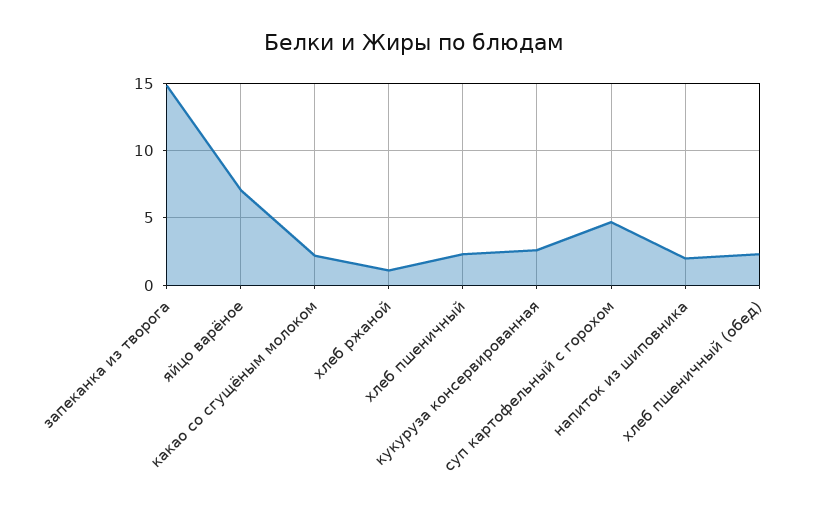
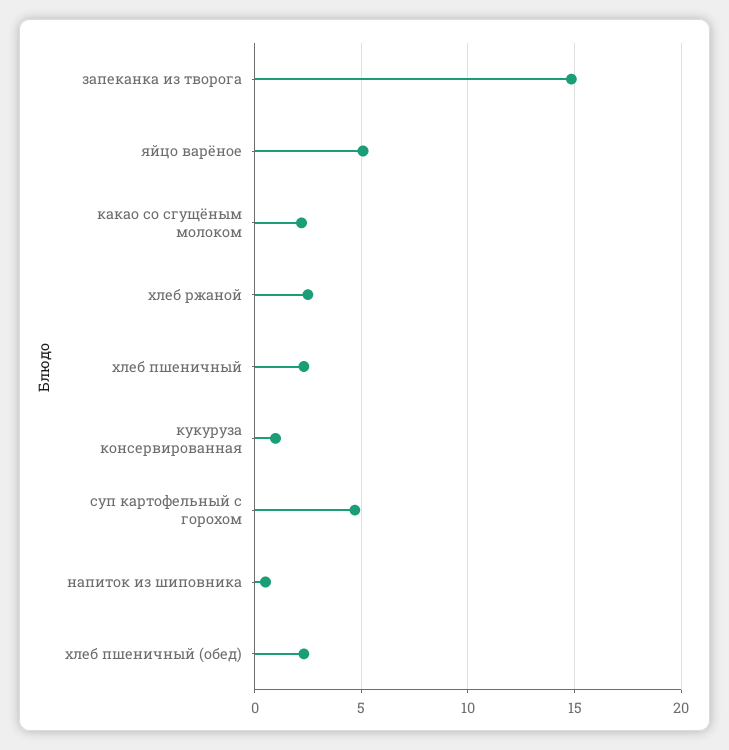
  {
    "запеканка из творога": 15,
-   "яйцо варёное": 7,
+   "яйцо варёное": 5,
    "какао со сгущёным молоком": 2,
-   "хлеб ржаной": 1,
+   "хлеб ржаной": 2.5,
    "хлеб пшеничный": 2.5,
-   "кукуруза консервированная": 2.5,
+   "кукуруза консервированная": 1,
    "суп картофельный с горохом": 4.5,
-   "напиток из шиповника": 2,
+   "напиток из шиповника": 0.5,
    "хлеб пшеничный (обед)": 2.5
  }

